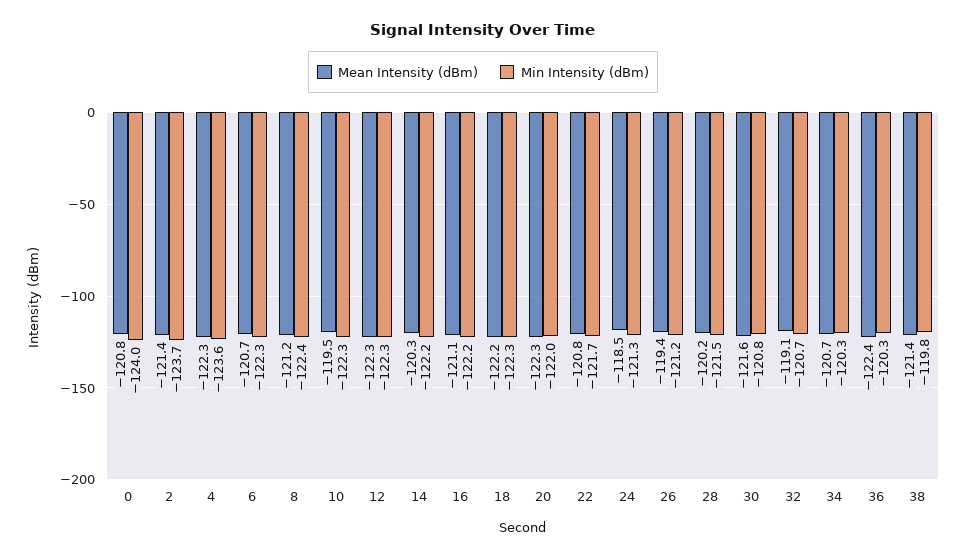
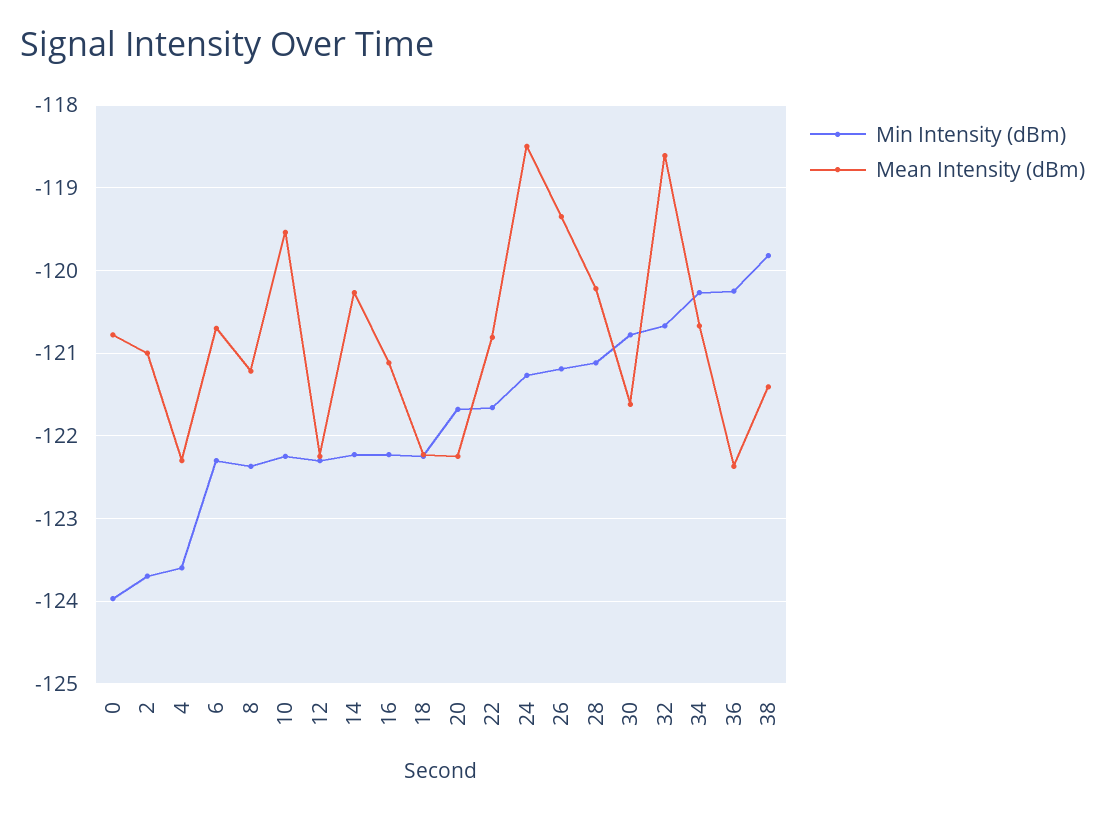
  {
    "Mean Intensity (dBm)": {
      "0": -120.8,
-     "2": -121.4,
+     "2": -121,
      "4": -122.3,
      "6": -120.7,
      "8": -121.2,
      "10": -119.5,
      "12": -122.3,
      "14": -120.3,
      "16": -121.1,
      "18": -122.2,
      "20": -122.3,
      "22": -120.8,
      "24": -118.5,
      "26": -119.4,
      "28": -120.2,
      "30": -121.6,
-     "32": -119.1,
+     "32": -118.6,
      "34": -120.7,
      "36": -122.4,
      "38": -121.4
    },
    "Min Intensity (dBm)": {
      "0": -124,
      "2": -123.7,
      "4": -123.6,
      "6": -122.3,
      "8": -122.4,
      "10": -122.3,
      "12": -122.3,
      "14": -122.2,
      "16": -122.2,
      "18": -122.3,
-     "20": -122,
+     "20": -121.7,
      "22": -121.7,
      "24": -121.3,
      "26": -121.2,
-     "28": -121.5,
+     "28": -121.1,
      "30": -120.8,
      "32": -120.7,
      "34": -120.3,
      "36": -120.3,
      "38": -119.8
    }
  }

